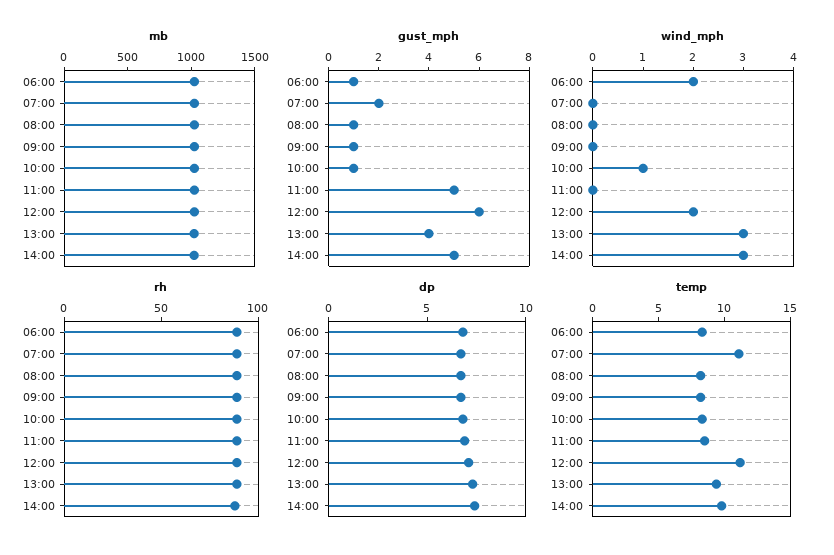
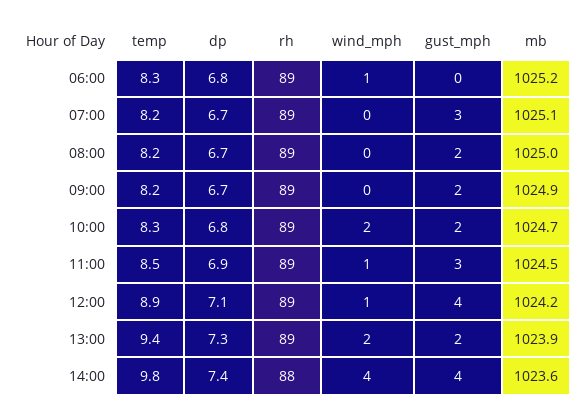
  {
    "mb": {
      "06:00": 1025.2,
      "07:00": 1025.1,
      "08:00": 1025,
      "09:00": 1024.9,
      "10:00": 1024.7,
      "11:00": 1024.5,
      "12:00": 1024.2,
      "13:00": 1023.9,
      "14:00": 1023.6
    },
    "gust_mph": {
-     "06:00": 1,
+     "06:00": 0,
-     "07:00": 2,
+     "07:00": 3,
-     "08:00": 1,
+     "08:00": 2,
-     "09:00": 1,
+     "09:00": 2,
-     "10:00": 1,
+     "10:00": 2,
-     "11:00": 5,
+     "11:00": 3,
-     "12:00": 6,
+     "12:00": 4,
-     "13:00": 4,
+     "13:00": 2,
-     "14:00": 5
+     "14:00": 4
    },
    "wind_mph": {
-     "06:00": 2,
+     "06:00": 1,
      "07:00": 0,
      "08:00": 0,
      "09:00": 0,
-     "10:00": 1,
+     "10:00": 2,
-     "11:00": 0,
+     "11:00": 1,
-     "12:00": 2,
+     "12:00": 1,
-     "13:00": 3,
+     "13:00": 2,
-     "14:00": 3
+     "14:00": 4
    },
    "rh": {
      "06:00": 89,
      "07:00": 89,
      "08:00": 89,
      "09:00": 89,
      "10:00": 89,
      "11:00": 89,
      "12:00": 89,
      "13:00": 89,
      "14:00": 88
    },
    "dp": {
      "06:00": 6.8,
      "07:00": 6.7,
      "08:00": 6.7,
      "09:00": 6.7,
      "10:00": 6.8,
      "11:00": 6.9,
      "12:00": 7.1,
      "13:00": 7.3,
      "14:00": 7.4
    },
    "temp": {
      "06:00": 8.3,
-     "07:00": 11,
+     "07:00": 8.2,
      "08:00": 8.2,
      "09:00": 8.2,
      "10:00": 8.3,
      "11:00": 8.5,
-     "12:00": 11,
+     "12:00": 8.9,
      "13:00": 9.4,
      "14:00": 9.8
    }
  }

